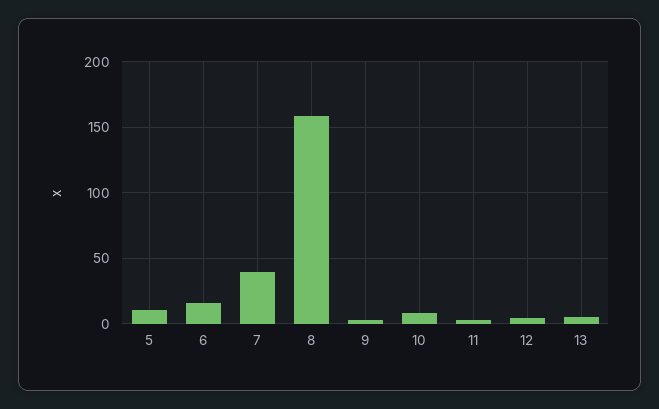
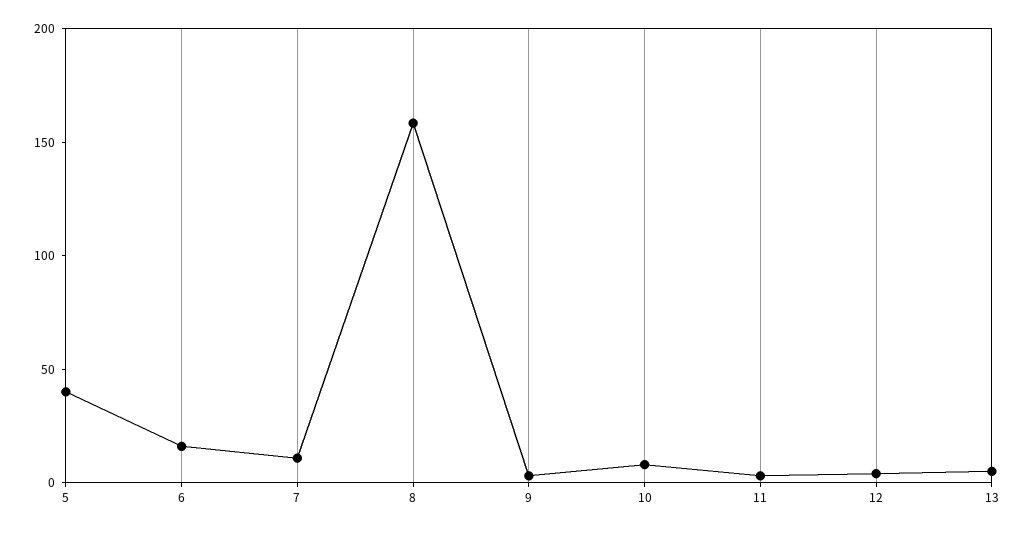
  {
-   "5": 10,
+   "5": 40,
    "6": 15,
-   "7": 40,
+   "7": 10,
    "8": 160,
    "9": 5,
    "10": 10,
    "11": 5,
    "12": 5,
    "13": 5
  }

